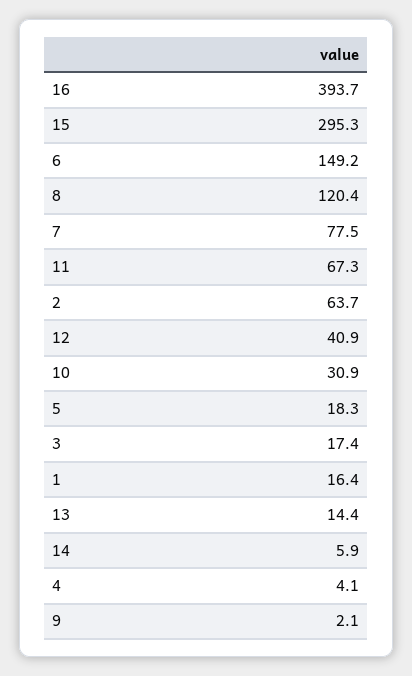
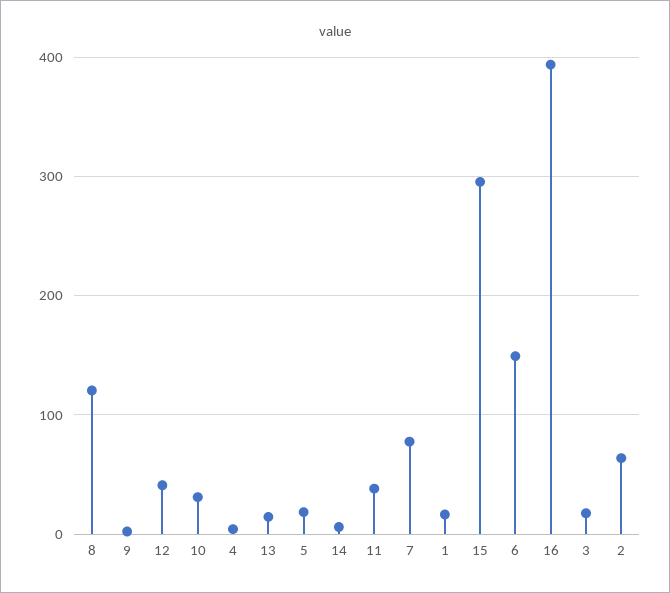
  {
    "16": 393.7,
    "15": 295.3,
    "6": 149.2,
    "8": 120.4,
    "7": 77.5,
-   "11": 67.3,
+   "11": 40,
    "2": 63.7,
    "12": 40.9,
    "10": 30.9,
    "5": 18.3,
    "3": 17.4,
    "1": 16.4,
    "13": 14.4,
    "14": 5.9,
    "4": 4.1,
    "9": 2.1
  }

